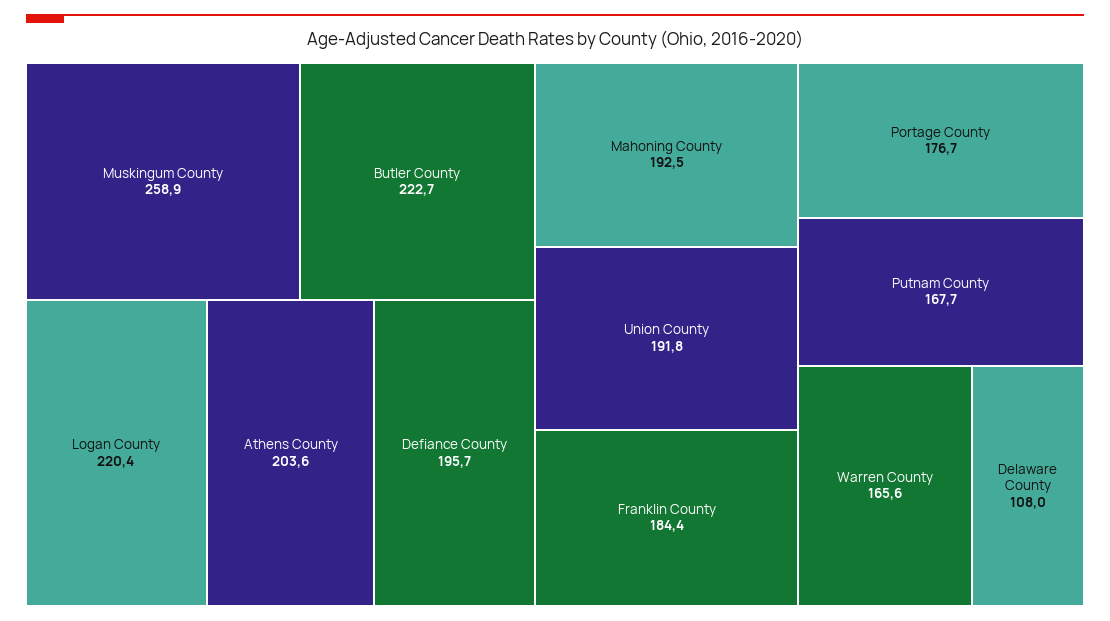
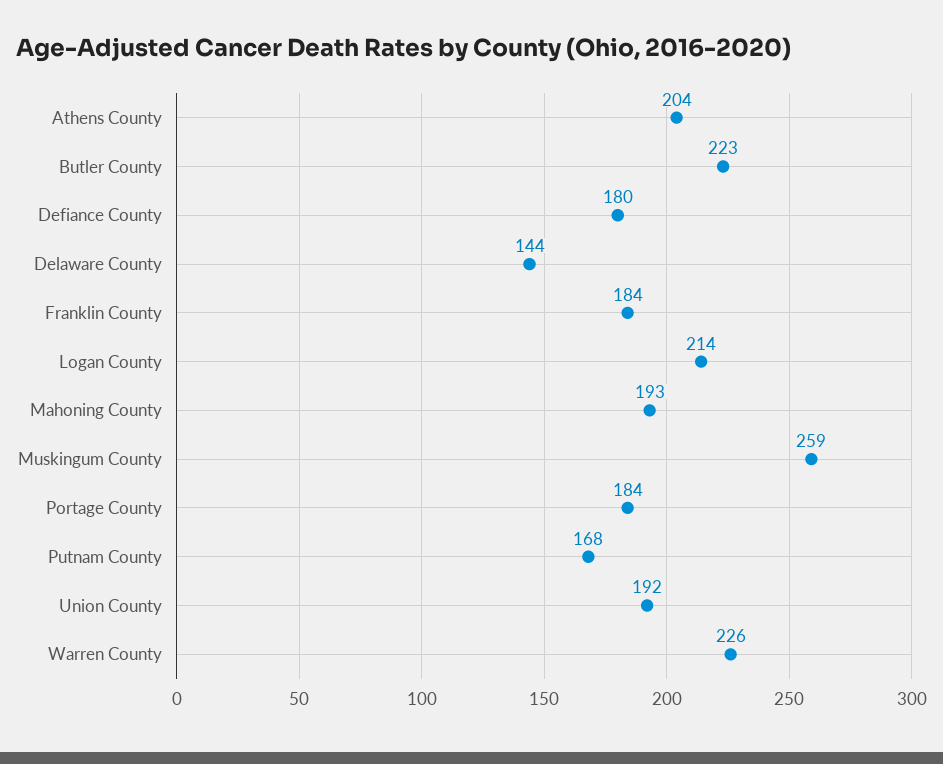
  {
    "Muskingum County": 258.9,
    "Butler County": 222.7,
-   "Logan County": 220.4,
+   "Logan County": 214,
    "Athens County": 203.6,
-   "Defiance County": 195.7,
+   "Defiance County": 180,
    "Mahoning County": 192.5,
    "Union County": 191.8,
    "Franklin County": 184.4,
-   "Portage County": 176.7,
+   "Portage County": 184,
    "Putnam County": 167.7,
-   "Warren County": 165.6,
+   "Warren County": 226,
-   "Delaware County": 108
+   "Delaware County": 144
  }

